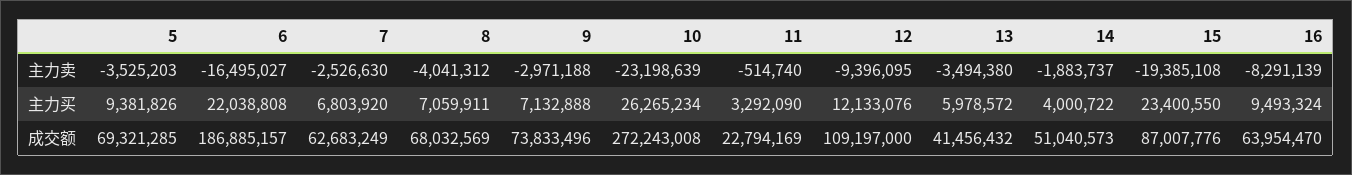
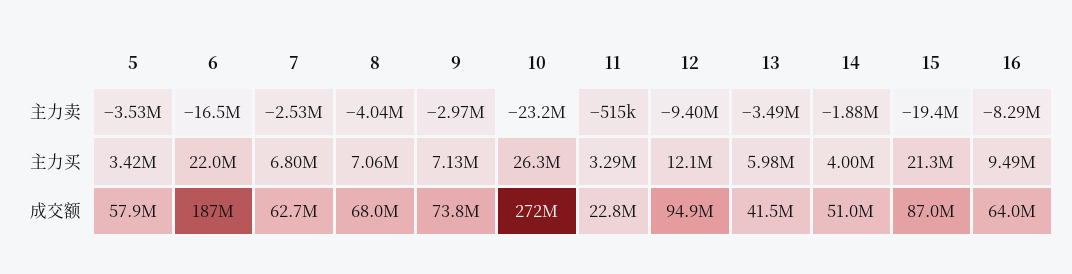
  {
    "5": {
      "主力卖": -3525203,
-     "主力买": 9381826,
+     "主力买": 3420000,
-     "成交额": 69321285
+     "成交额": 57900000
    },
    "6": {
      "主力卖": -16495027,
      "主力买": 22038808,
      "成交额": 186885157
    },
    "7": {
      "主力卖": -2526630,
      "主力买": 6803920,
      "成交额": 62683249
    },
    "8": {
      "主力卖": -4041312,
      "主力买": 7059911,
      "成交额": 68032569
    },
    "9": {
      "主力卖": -2971188,
      "主力买": 7132888,
      "成交额": 73833496
    },
    "10": {
      "主力卖": -23198639,
      "主力买": 26265234,
      "成交额": 272243008
    },
    "11": {
      "主力卖": -514740,
      "主力买": 3292090,
      "成交额": 22794169
    },
    "12": {
      "主力卖": -9396095,
      "主力买": 12133076,
-     "成交额": 109197000
+     "成交额": 94900000
    },
    "13": {
      "主力卖": -3494380,
      "主力买": 5978572,
      "成交额": 41456432
    },
    "14": {
      "主力卖": -1883737,
      "主力买": 4000722,
      "成交额": 51040573
    },
    "15": {
      "主力卖": -19385108,
-     "主力买": 23400550,
+     "主力买": 21300000,
      "成交额": 87007776
    },
    "16": {
      "主力卖": -8291139,
      "主力买": 9493324,
      "成交额": 63954470
    }
  }

